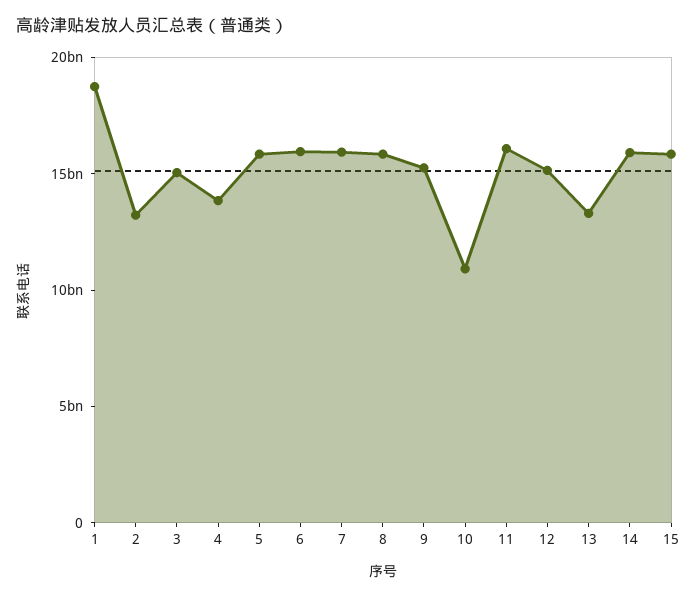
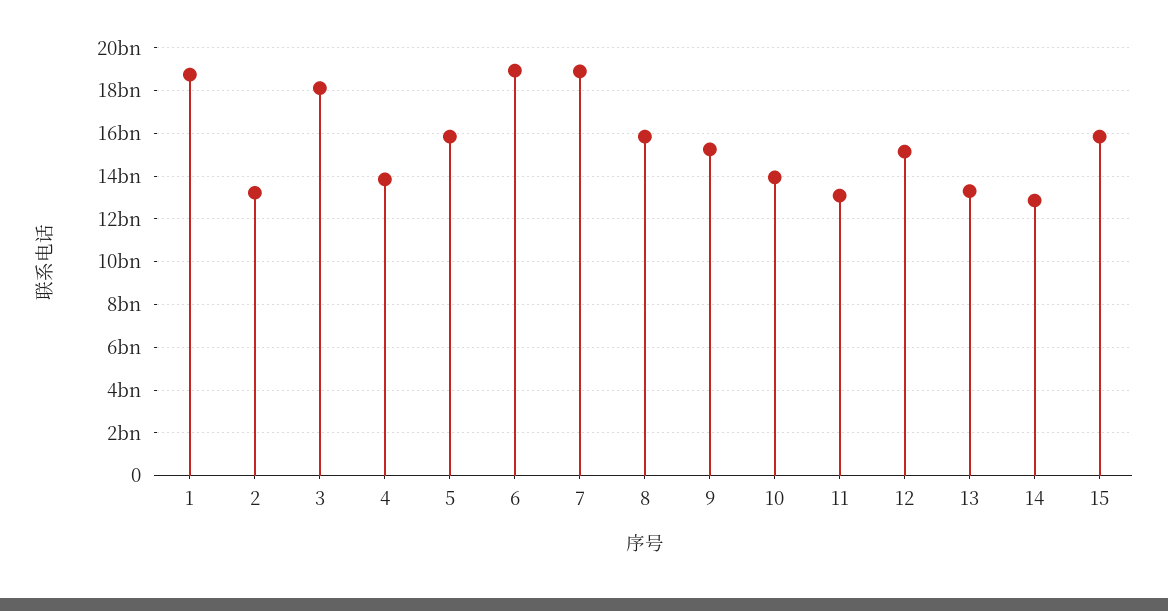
  {
    "1": 18500000000,
    "2": 13000000000,
-   "3": 15000000000,
+   "3": 18000000000,
    "4": 14000000000,
    "5": 16000000000,
-   "6": 16000000000,
+   "6": 19000000000,
-   "7": 16000000000,
+   "7": 19000000000,
    "8": 16000000000,
    "9": 15000000000,
-   "10": 11000000000,
+   "10": 14000000000,
-   "11": 16000000000,
+   "11": 13000000000,
    "12": 15000000000,
    "13": 13500000000,
-   "14": 16000000000,
+   "14": 13000000000,
    "15": 16000000000
  }

